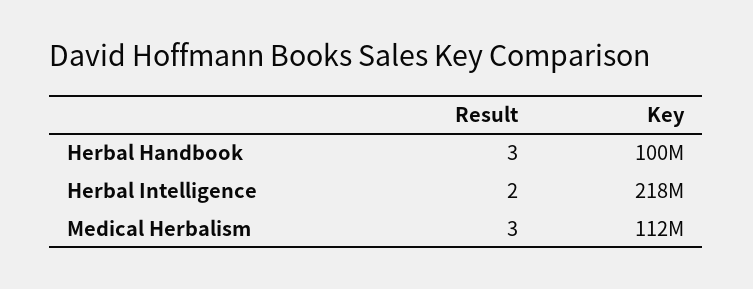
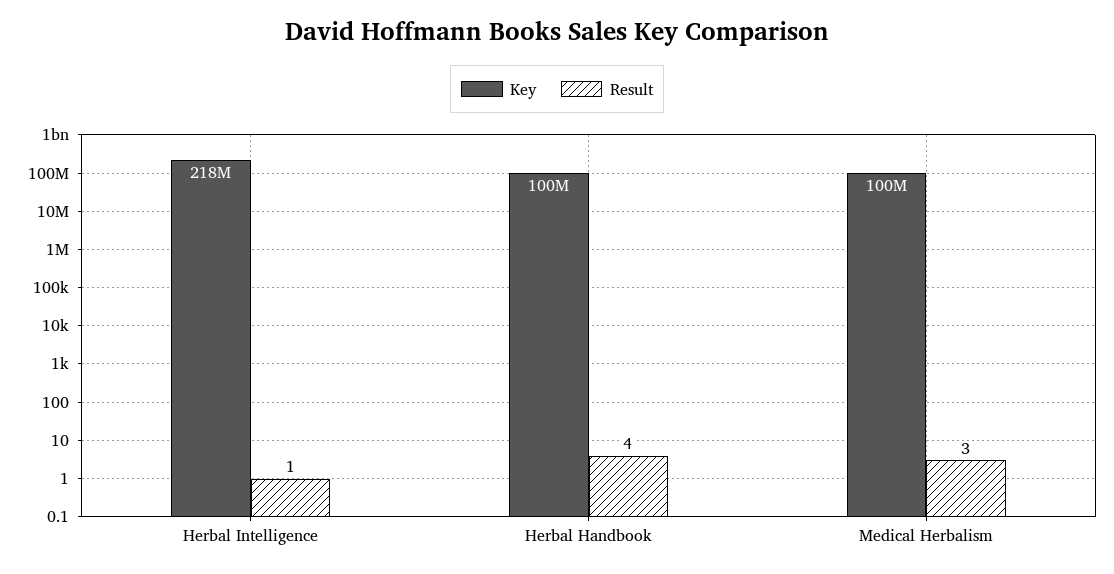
  {
    "Result": {
-     "Herbal Handbook": 3,
+     "Herbal Handbook": 4,
-     "Herbal Intelligence": 2,
+     "Herbal Intelligence": 1,
      "Medical Herbalism": 3
    },
    "Key": {
      "Herbal Handbook": 100000000,
      "Herbal Intelligence": 218000000,
-     "Medical Herbalism": 112000000
+     "Medical Herbalism": 100000000
    }
  }

